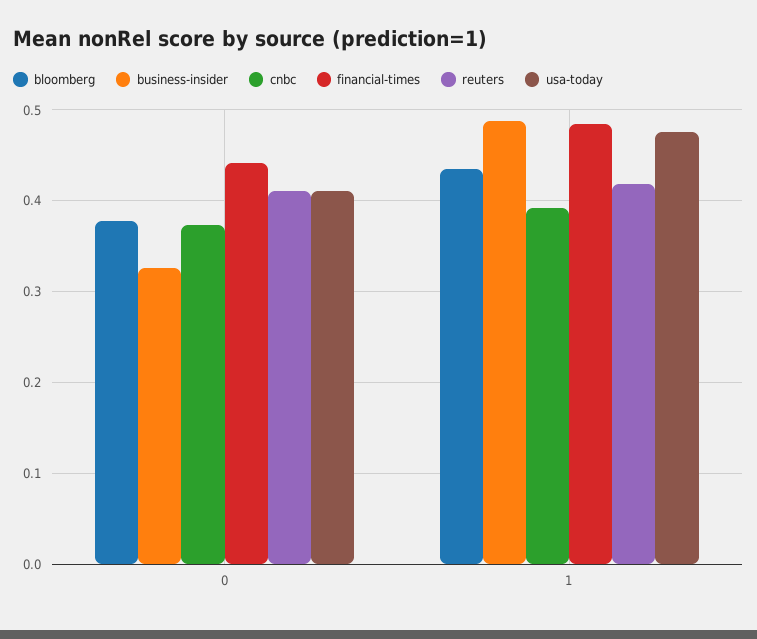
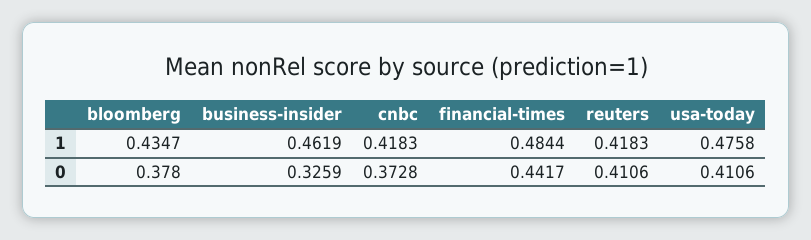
  {
    "bloomberg": {
      "0": 0.378,
      "1": 0.4347
    },
    "business-insider": {
      "0": 0.3259,
-     "1": 0.49
+     "1": 0.4619
    },
    "cnbc": {
      "0": 0.3728,
-     "1": 0.39
+     "1": 0.4183
    },
    "financial-times": {
      "0": 0.4417,
      "1": 0.4844
    },
    "reuters": {
      "0": 0.4106,
      "1": 0.4183
    },
    "usa-today": {
      "0": 0.4106,
      "1": 0.4758
    }
  }

